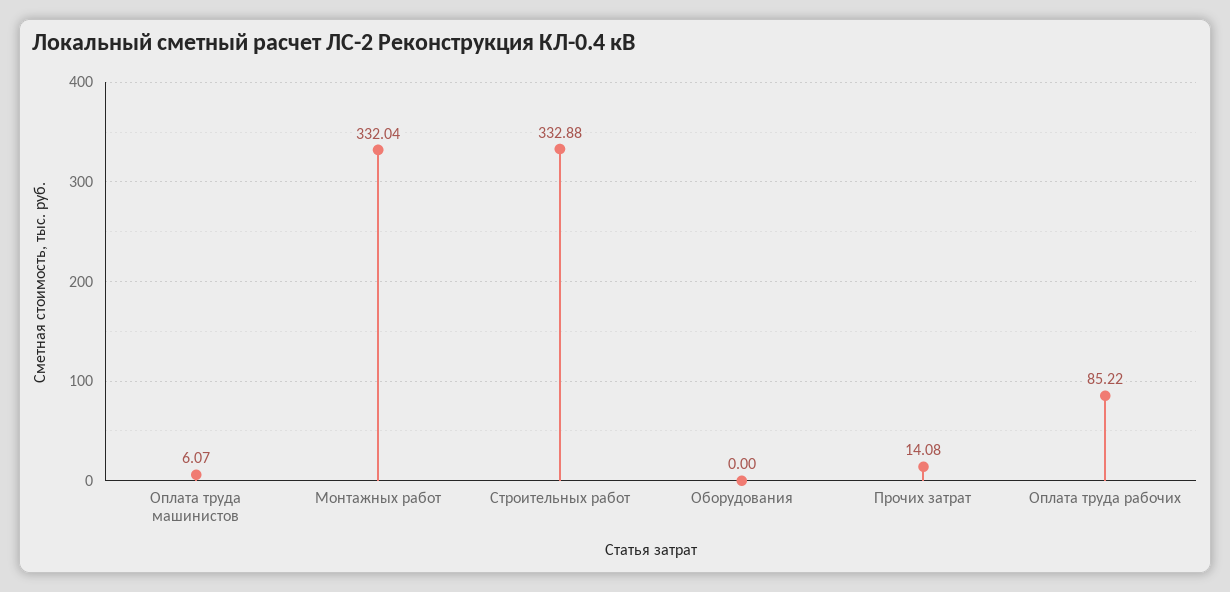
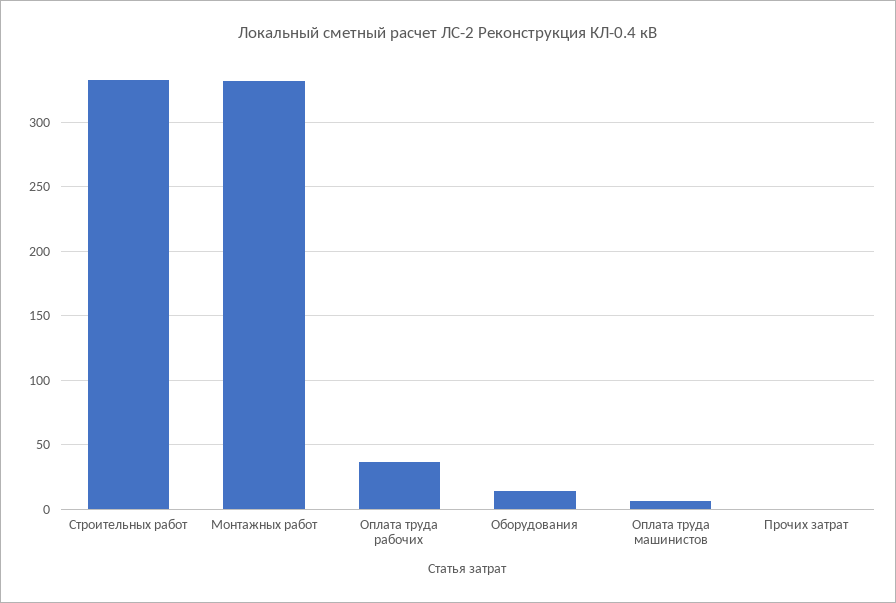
  {
    "Оплата труда машинистов": 6.07,
    "Монтажных работ": 332.04,
    "Строительных работ": 332.88,
-   "Оборудования": 0,
+   "Оборудования": 15,
-   "Прочих затрат": 14.08,
+   "Прочих затрат": 0,
-   "Оплата труда рабочих": 85.22
+   "Оплата труда рабочих": 35
  }

